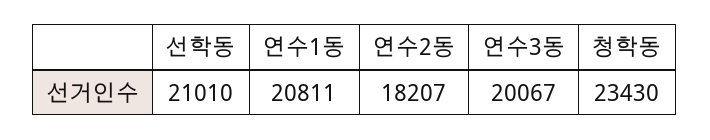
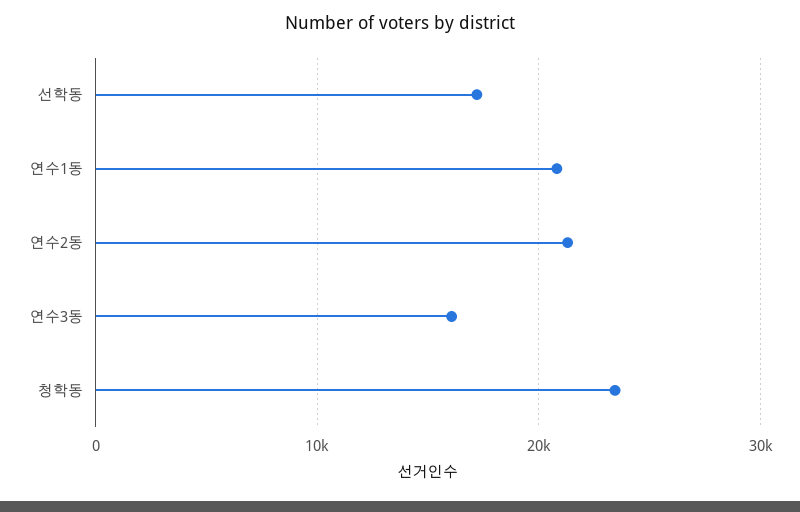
  {
-   "선학동": 21010,
+   "선학동": 17000,
    "연수1동": 20811,
-   "연수2동": 18207,
+   "연수2동": 21000,
-   "연수3동": 20067,
+   "연수3동": 16000,
    "청학동": 23430
  }

